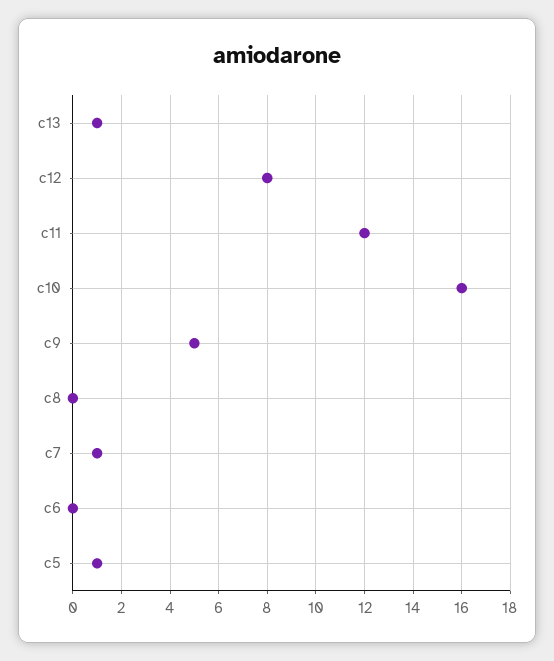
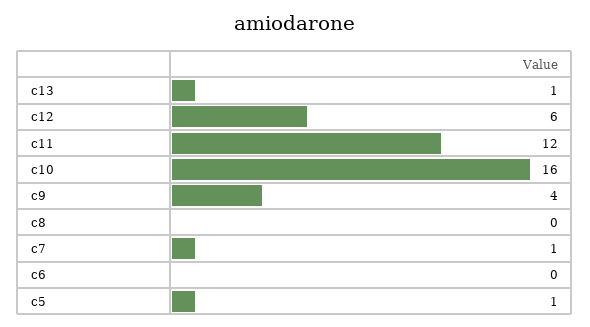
  {
    "c13": 1,
-   "c12": 8,
+   "c12": 6,
    "c11": 12,
    "c10": 16,
-   "c9": 5,
+   "c9": 4,
    "c8": 0,
    "c7": 1,
    "c6": 0,
    "c5": 1
  }

